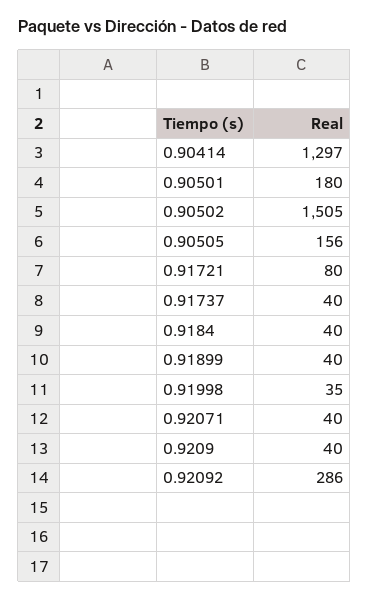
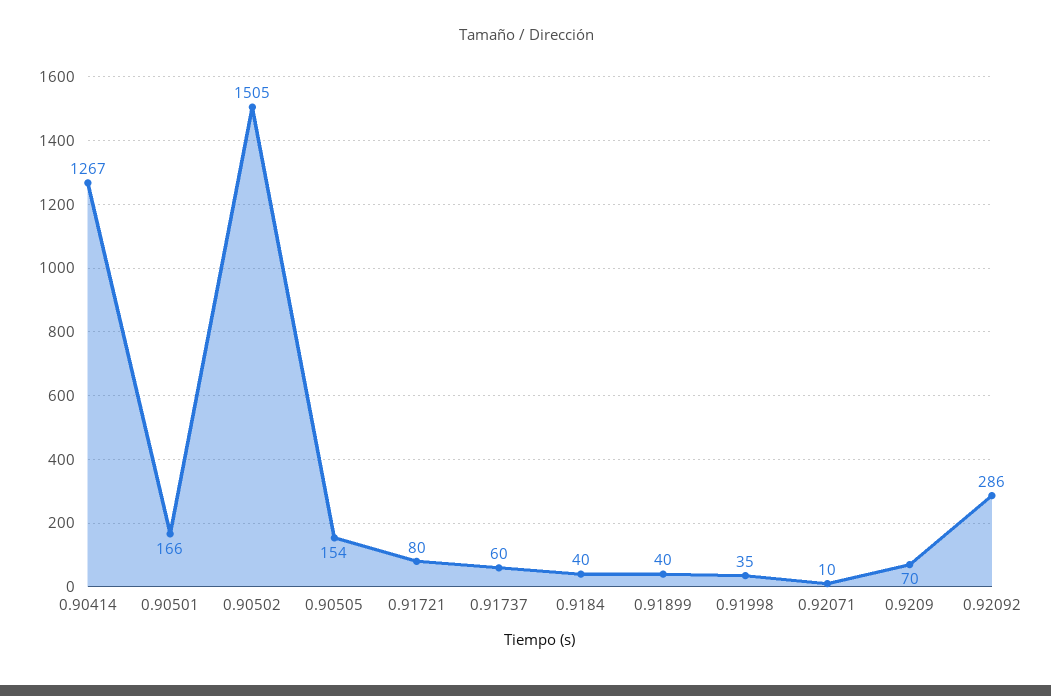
  {
-   "0.90414": 1297,
+   "0.90414": 1267,
-   "0.90501": 180,
+   "0.90501": 166,
    "0.90502": 1505,
-   "0.90505": 156,
+   "0.90505": 154,
    "0.91721": 80,
-   "0.91737": 40,
+   "0.91737": 60,
    "0.9184": 40,
    "0.91899": 40,
    "0.91998": 35,
-   "0.92071": 40,
+   "0.92071": 10,
-   "0.9209": 40,
+   "0.9209": 70,
    "0.92092": 286
  }

